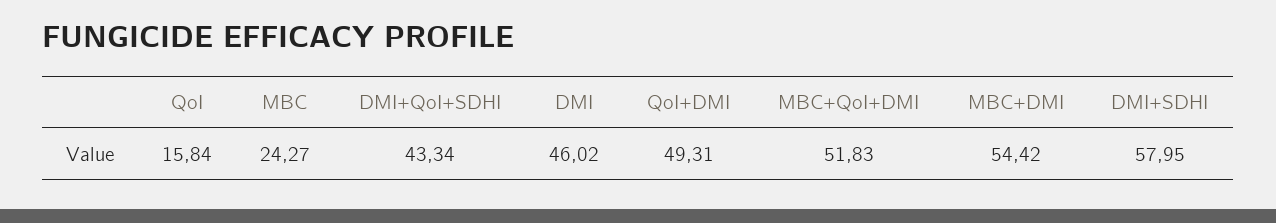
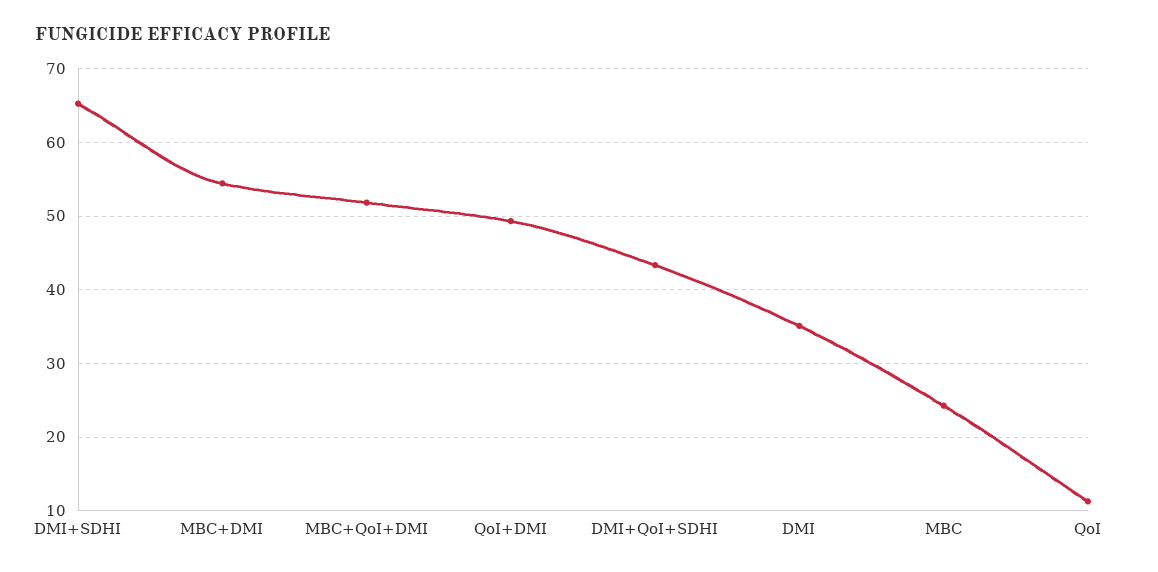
  {
-   "QoI": 15.84,
+   "QoI": 11,
    "MBC": 24.27,
    "DMI+QoI+SDHI": 43.34,
-   "DMI": 46.02,
+   "DMI": 35,
    "QoI+DMI": 49.31,
    "MBC+QoI+DMI": 51.83,
    "MBC+DMI": 54.42,
-   "DMI+SDHI": 57.95
+   "DMI+SDHI": 65
  }

